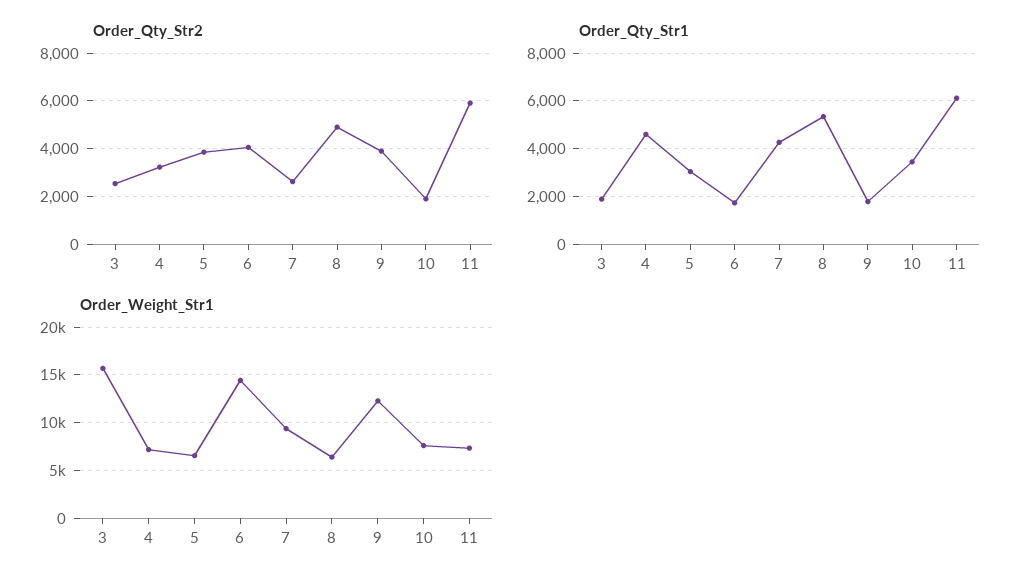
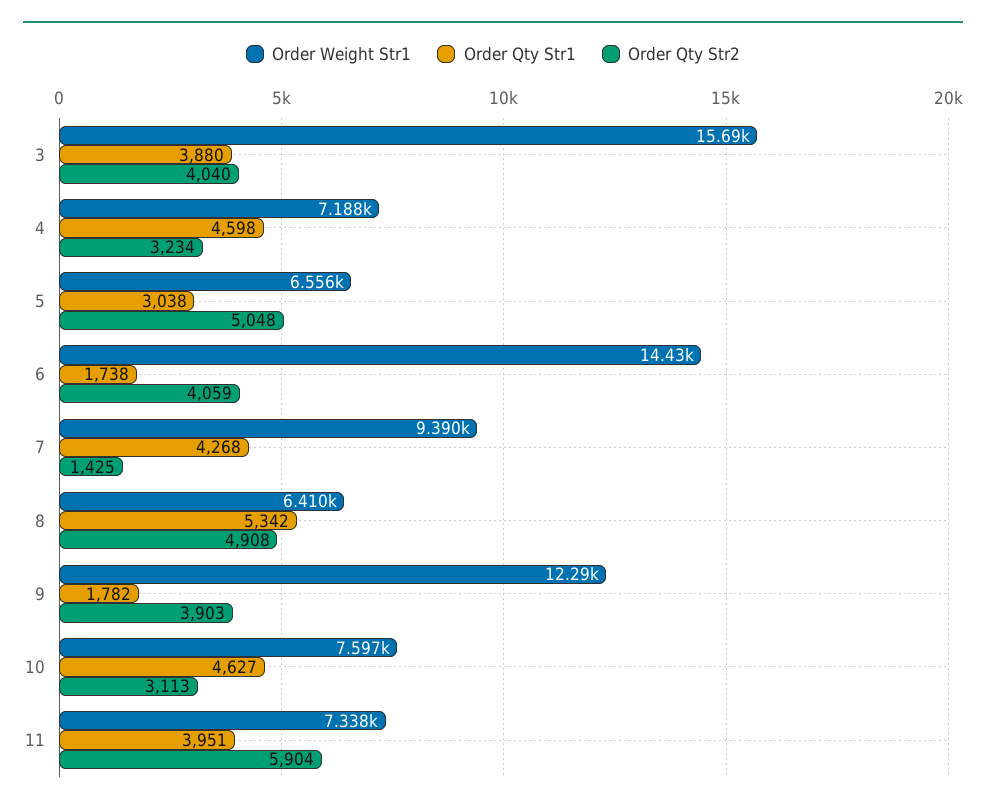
  {
    "Order_Qty_Str2": {
-     "3": 2500,
+     "3": 4040,
      "4": 3234,
-     "5": 4000,
+     "5": 5048,
      "6": 4059,
-     "7": 2500,
+     "7": 1425,
      "8": 4908,
      "9": 3903,
-     "10": 2000,
+     "10": 3113,
      "11": 5904
    },
    "Order_Qty_Str1": {
-     "3": 2000,
+     "3": 3880,
      "4": 4598,
      "5": 3038,
      "6": 1738,
      "7": 4268,
      "8": 5342,
      "9": 1782,
-     "10": 3500,
+     "10": 4627,
-     "11": 6000
+     "11": 3951
    },
    "Order_Weight_Str1": {
      "3": 15690,
      "4": 7188,
      "5": 6556,
      "6": 14430,
      "7": 9390,
      "8": 6410,
      "9": 12290,
      "10": 7597,
      "11": 7338
    }
  }

